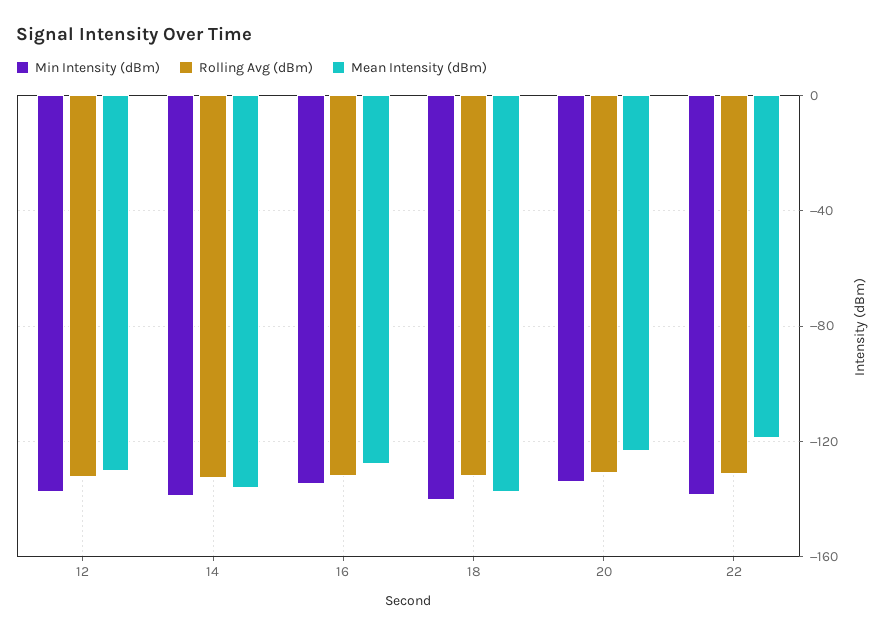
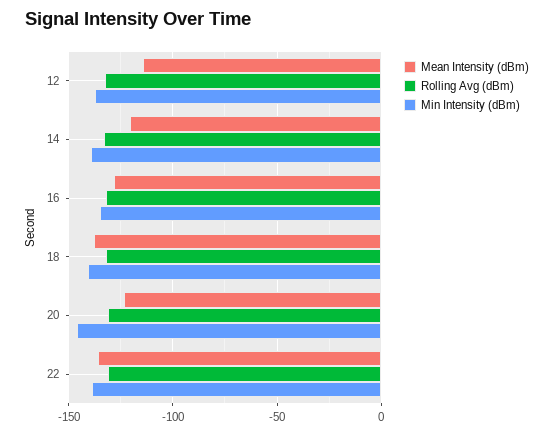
  {
    "Min Intensity (dBm)": {
      "12": -140,
      "14": -140,
      "16": -135,
      "18": -140,
-     "20": -135,
+     "20": -145,
      "22": -140
    },
    "Rolling Avg (dBm)": {
      "12": -135,
      "14": -135,
      "16": -130,
      "18": -130,
      "20": -130,
      "22": -130
    },
    "Mean Intensity (dBm)": {
-     "12": -130,
+     "12": -115,
-     "14": -135,
+     "14": -120,
      "16": -130,
      "18": -140,
      "20": -125,
-     "22": -120
+     "22": -135
    }
  }

